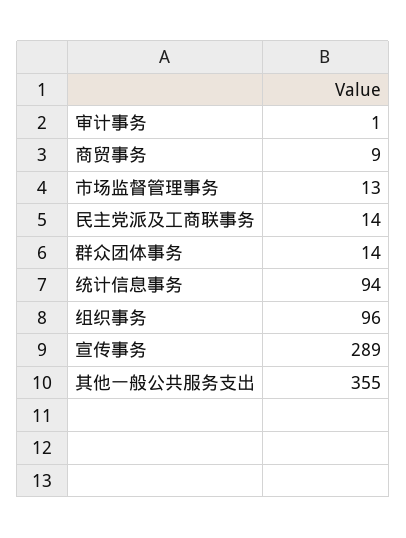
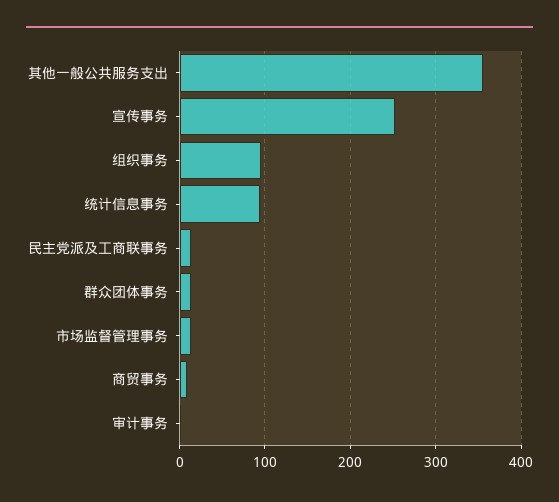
  {
    "审计事务": 1,
    "商贸事务": 9,
    "市场监督管理事务": 13,
    "民主党派及工商联事务": 14,
    "群众团体事务": 14,
    "统计信息事务": 94,
    "组织事务": 96,
-   "宣传事务": 289,
+   "宣传事务": 250,
    "其他一般公共服务支出": 355
  }

